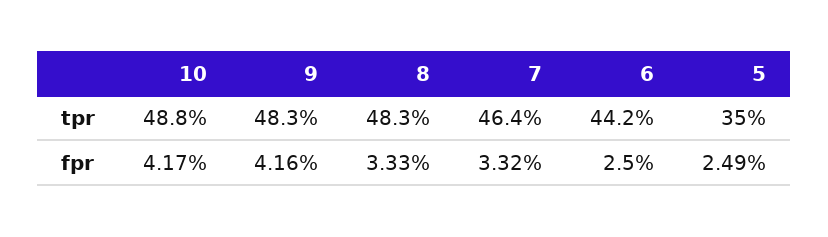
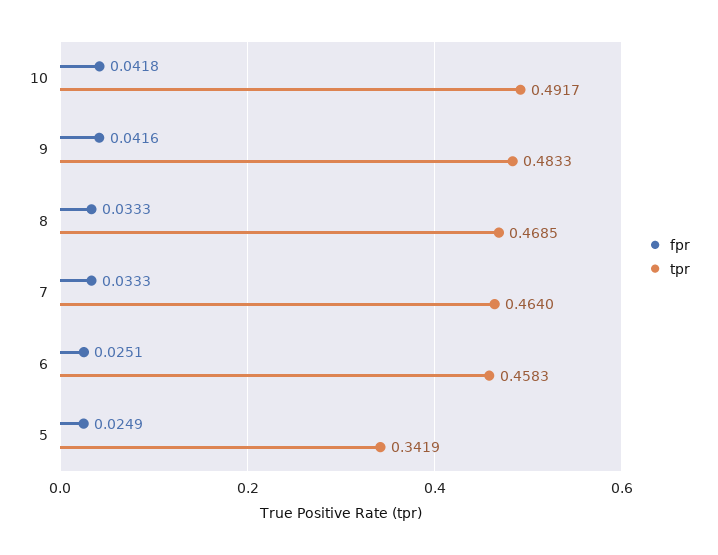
  {
    "tpr": {
-     "10": 0.488,
+     "10": 0.4917,
      "9": 0.4833,
-     "8": 0.483,
+     "8": 0.4685,
      "7": 0.464,
-     "6": 0.442,
+     "6": 0.4583,
-     "5": 0.35
+     "5": 0.3419
    },
    "fpr": {
-     "10": 0.0417,
+     "10": 0.0418,
      "9": 0.0416,
      "8": 0.0333,
-     "7": 0.0332,
+     "7": 0.0333,
-     "6": 0.025,
+     "6": 0.0251,
      "5": 0.0249
    }
  }

